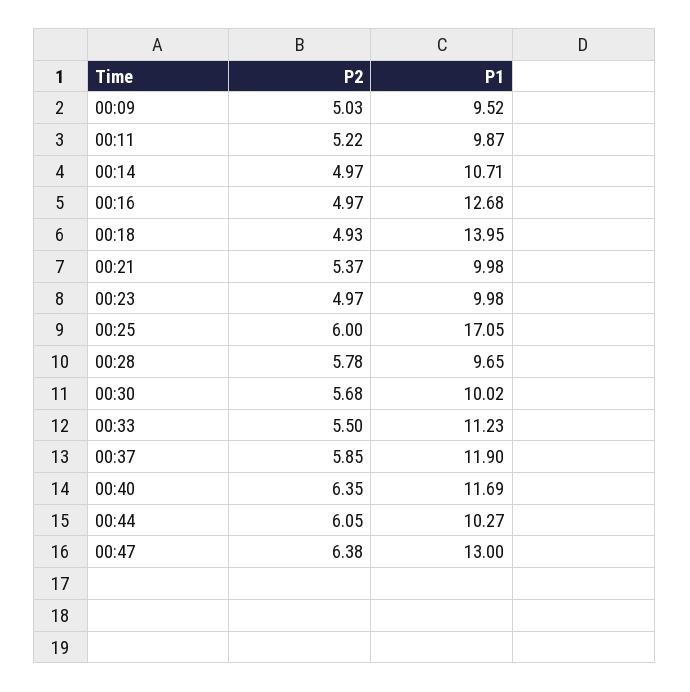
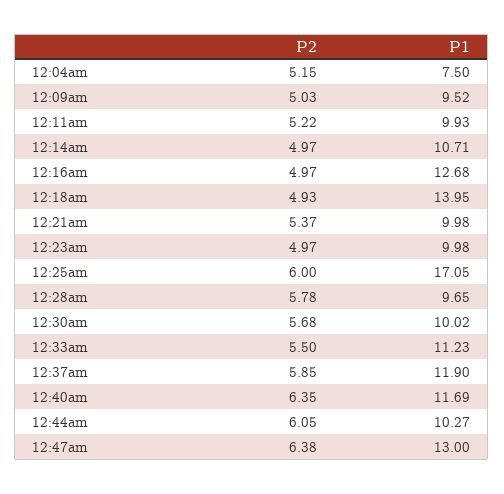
  {
    "P2": {
      "00:09": 5.03,
      "00:11": 5.22,
      "00:14": 4.97,
      "00:16": 4.97,
      "00:18": 4.93,
      "00:21": 5.37,
      "00:23": 4.97,
      "00:25": 6,
      "00:28": 5.78,
      "00:30": 5.68,
      "00:33": 5.5,
      "00:37": 5.85,
      "00:40": 6.35,
      "00:44": 6.05,
-     "00:47": 6.38
+     "00:47": 6.38,
+     "12:04am": 5.15
    },
    "P1": {
      "00:09": 9.52,
-     "00:11": 9.87,
+     "00:11": 9.93,
      "00:14": 10.71,
      "00:16": 12.68,
      "00:18": 13.95,
      "00:21": 9.98,
      "00:23": 9.98,
      "00:25": 17.05,
      "00:28": 9.65,
      "00:30": 10.02,
      "00:33": 11.23,
      "00:37": 11.9,
      "00:40": 11.69,
      "00:44": 10.27,
-     "00:47": 13
+     "00:47": 13,
+     "12:04am": 7.5
    }
  }

